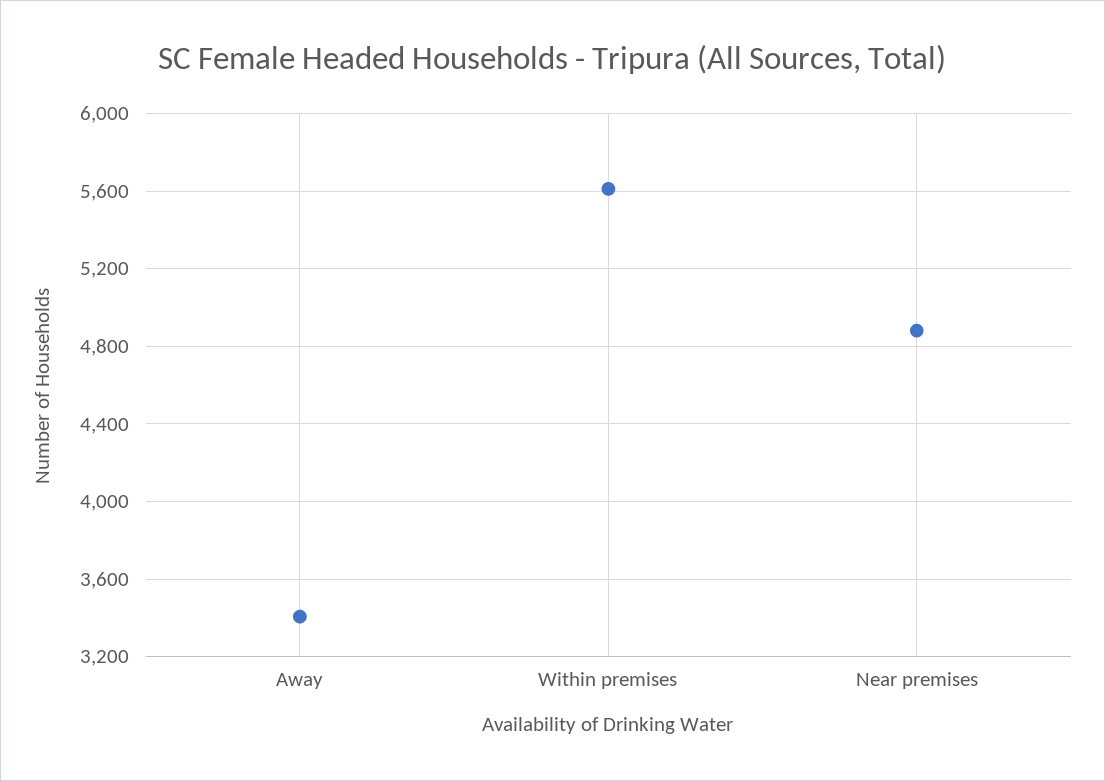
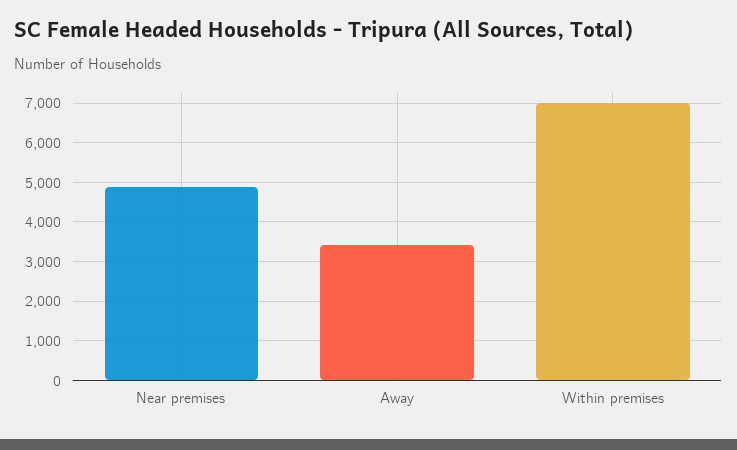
  {
    "Away": 3400,
-   "Within premises": 5600,
+   "Within premises": 7000,
    "Near premises": 4900
  }

